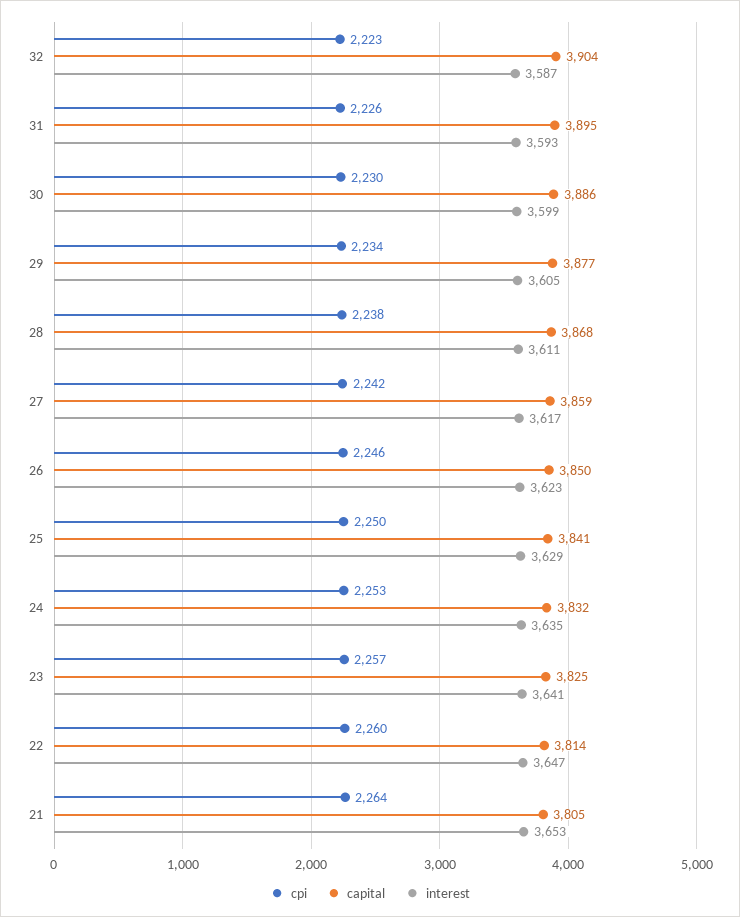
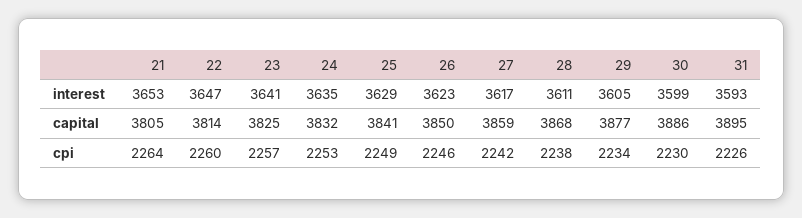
  {
    "cpi": {
-     "32": 2223,
      "31": 2226,
      "30": 2230,
      "29": 2234,
      "28": 2238,
      "27": 2242,
      "26": 2246,
-     "25": 2250,
+     "25": 2249,
      "24": 2253,
      "23": 2257,
      "22": 2260,
      "21": 2264
    },
    "capital": {
-     "32": 3904,
      "31": 3895,
      "30": 3886,
      "29": 3877,
      "28": 3868,
      "27": 3859,
      "26": 3850,
      "25": 3841,
      "24": 3832,
      "23": 3825,
      "22": 3814,
      "21": 3805
    },
    "interest": {
-     "32": 3587,
      "31": 3593,
      "30": 3599,
      "29": 3605,
      "28": 3611,
      "27": 3617,
      "26": 3623,
      "25": 3629,
      "24": 3635,
      "23": 3641,
      "22": 3647,
      "21": 3653
    }
  }

